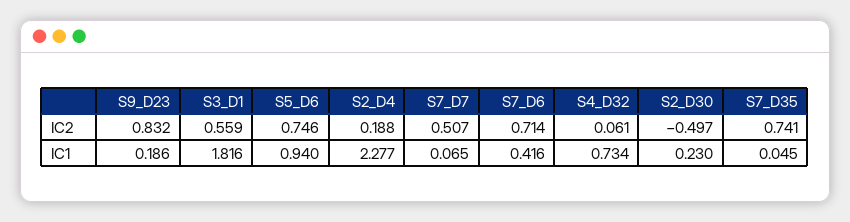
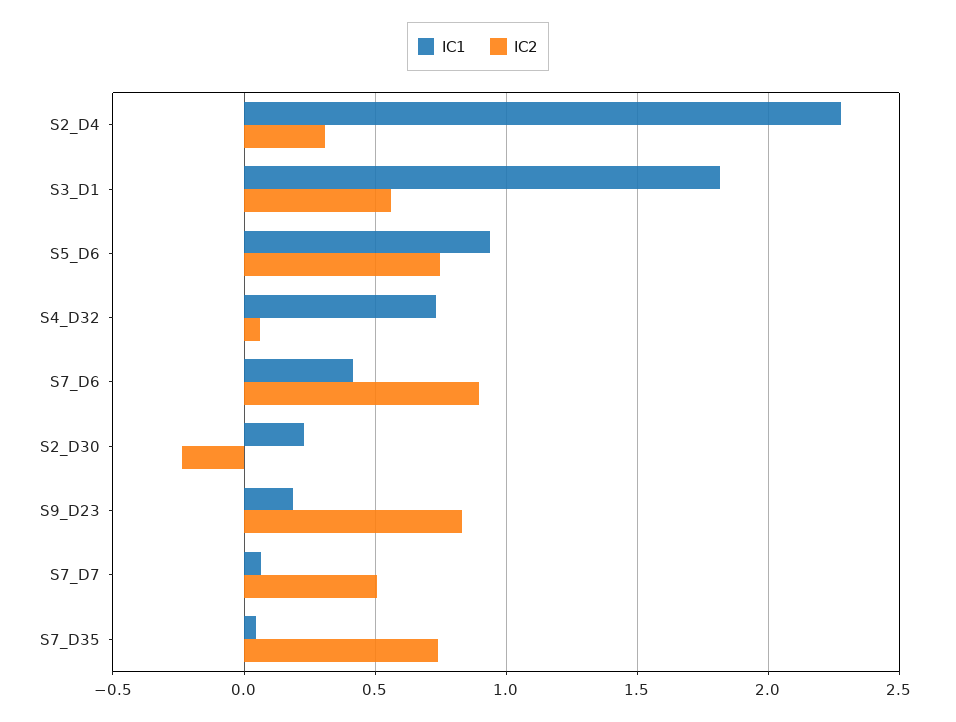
  {
    "IC2": {
      "S9_D23": 0.832,
      "S3_D1": 0.559,
      "S5_D6": 0.746,
-     "S2_D4": 0.188,
+     "S2_D4": 0.3,
      "S7_D7": 0.507,
-     "S7_D6": 0.714,
+     "S7_D6": 0.9,
      "S4_D32": 0.061,
-     "S2_D30": -0.497,
+     "S2_D30": -0.25,
      "S7_D35": 0.741
    },
    "IC1": {
      "S9_D23": 0.186,
      "S3_D1": 1.816,
      "S5_D6": 0.94,
      "S2_D4": 2.277,
      "S7_D7": 0.065,
      "S7_D6": 0.416,
      "S4_D32": 0.734,
      "S2_D30": 0.23,
      "S7_D35": 0.045
    }
  }

